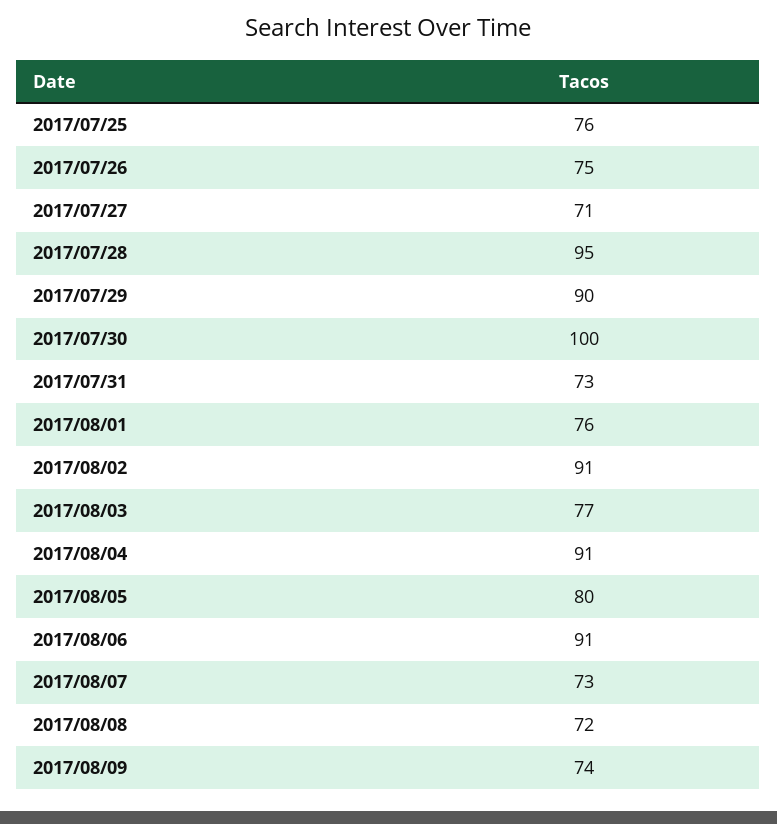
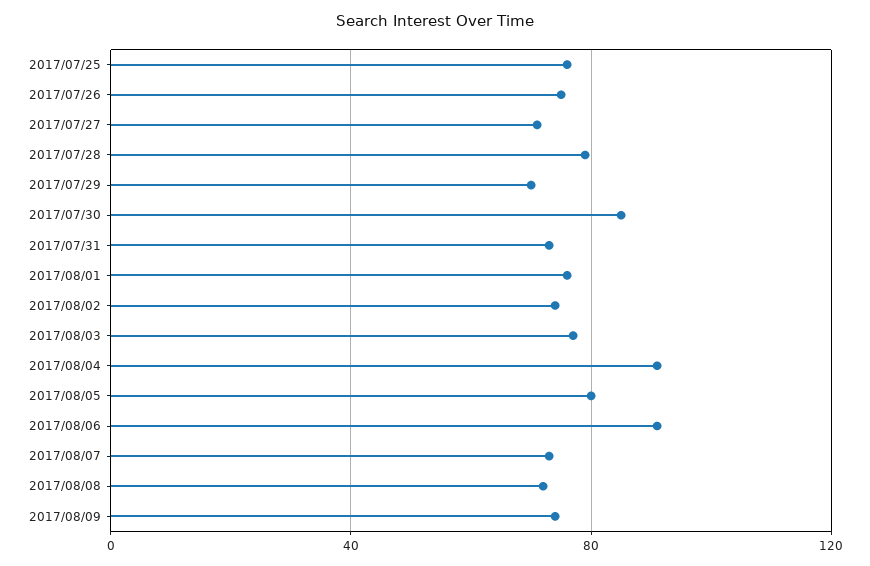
  {
    "2017/07/25": 76,
    "2017/07/26": 75,
    "2017/07/27": 71,
-   "2017/07/28": 95,
+   "2017/07/28": 80,
-   "2017/07/29": 90,
+   "2017/07/29": 70,
-   "2017/07/30": 100,
+   "2017/07/30": 85,
    "2017/07/31": 73,
    "2017/08/01": 76,
-   "2017/08/02": 91,
+   "2017/08/02": 75,
    "2017/08/03": 77,
    "2017/08/04": 91,
    "2017/08/05": 80,
    "2017/08/06": 91,
    "2017/08/07": 73,
    "2017/08/08": 72,
    "2017/08/09": 74
  }

